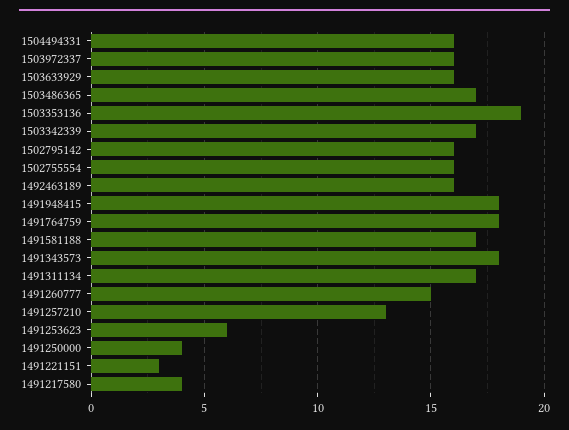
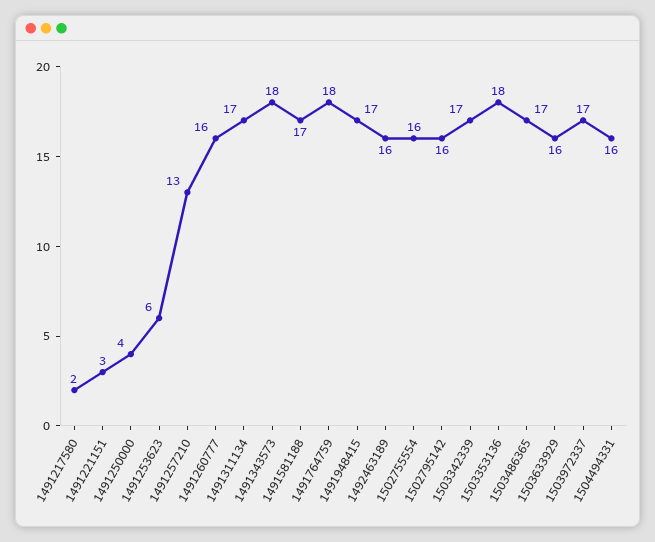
  {
    "1504494331": 16,
-   "1503972337": 16,
+   "1503972337": 17,
    "1503633929": 16,
    "1503486365": 17,
-   "1503353136": 19,
+   "1503353136": 18,
    "1503342339": 17,
    "1502795142": 16,
    "1502755554": 16,
    "1492463189": 16,
-   "1491948415": 18,
+   "1491948415": 17,
    "1491764759": 18,
    "1491581188": 17,
    "1491343573": 18,
    "1491311134": 17,
-   "1491260777": 15,
+   "1491260777": 16,
    "1491257210": 13,
    "1491253623": 6,
    "1491250000": 4,
    "1491221151": 3,
-   "1491217580": 4
+   "1491217580": 2
  }

